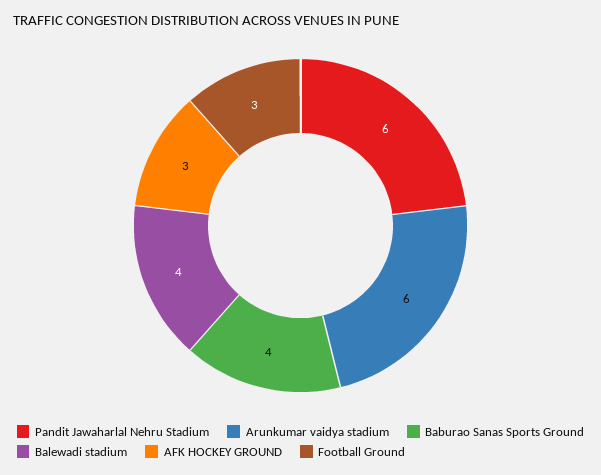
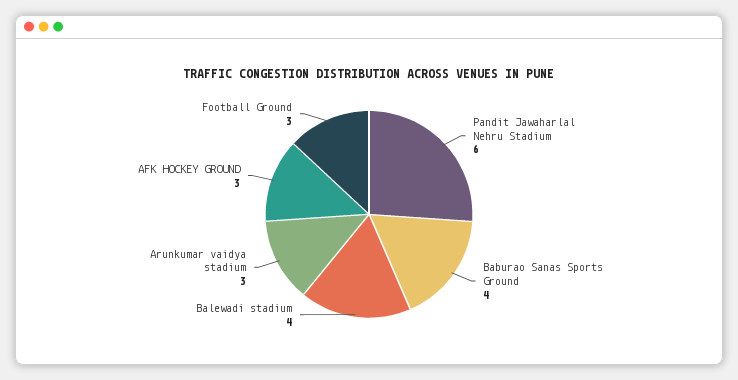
  {
    "Pandit Jawaharlal Nehru Stadium": 6,
-   "Arunkumar vaidya stadium": 6,
+   "Arunkumar vaidya stadium": 3,
    "Baburao Sanas Sports Ground": 4,
    "Balewadi stadium": 4,
    "AFK HOCKEY GROUND": 3,
    "Football Ground": 3
  }

